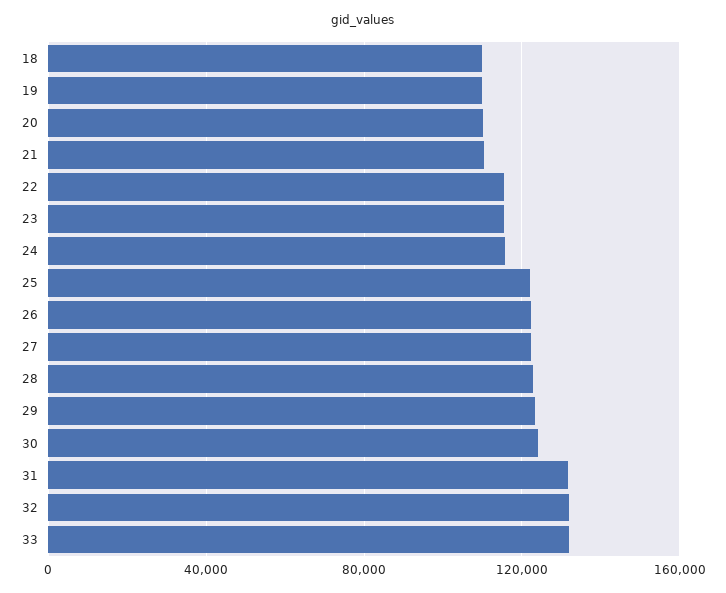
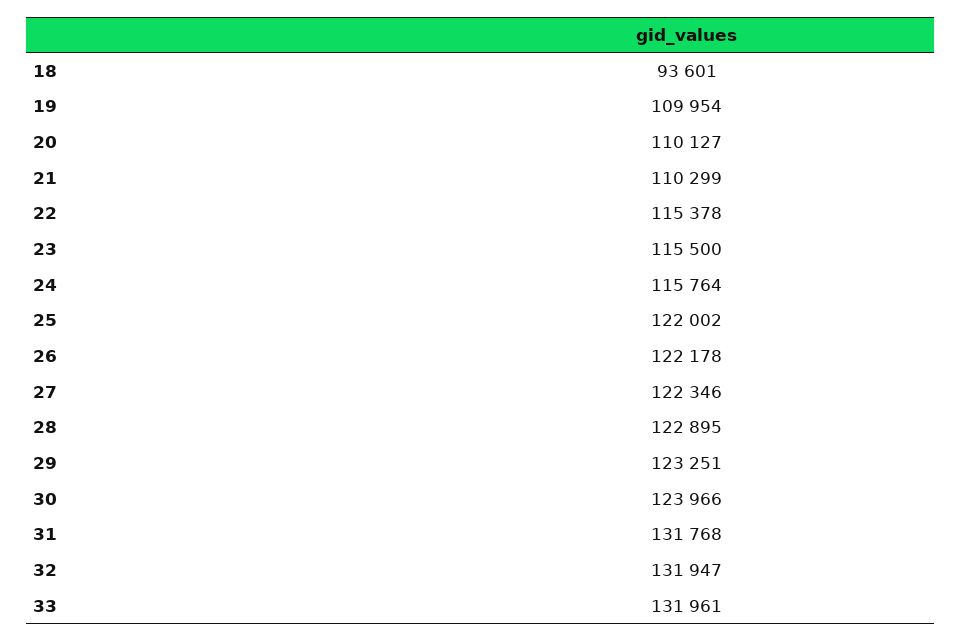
  {
-   "18": 110000,
+   "18": 93601,
    "19": 109954,
    "20": 110127,
    "21": 110299,
    "22": 115378,
    "23": 115500,
    "24": 115764,
    "25": 122002,
    "26": 122178,
    "27": 122346,
    "28": 122895,
    "29": 123251,
    "30": 123966,
    "31": 131768,
    "32": 131947,
    "33": 131961
  }

